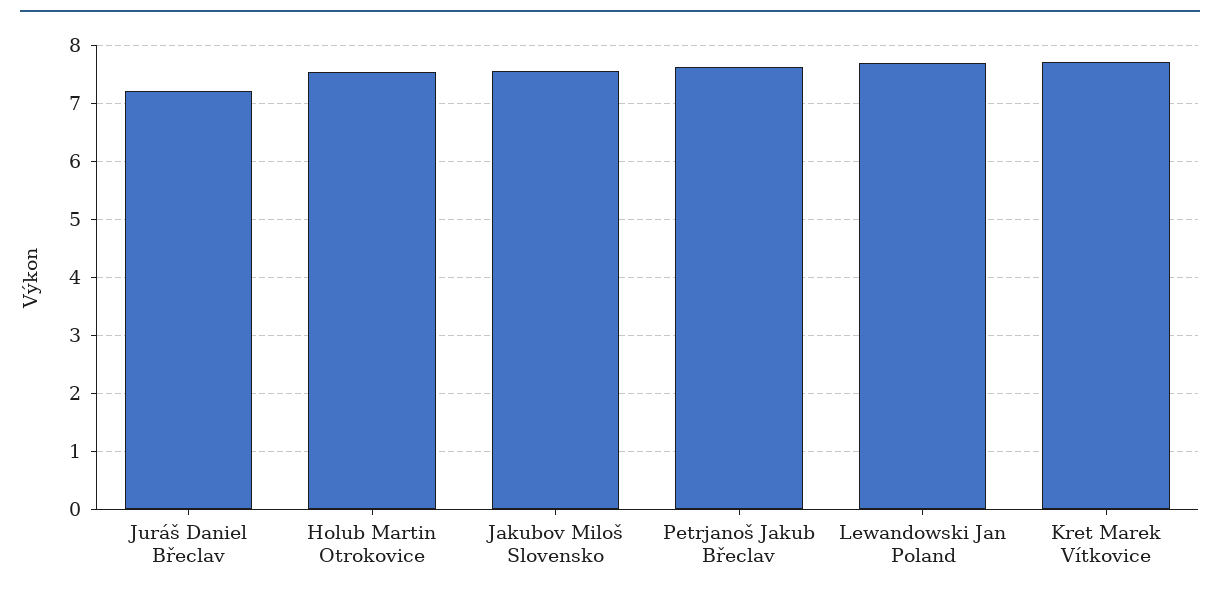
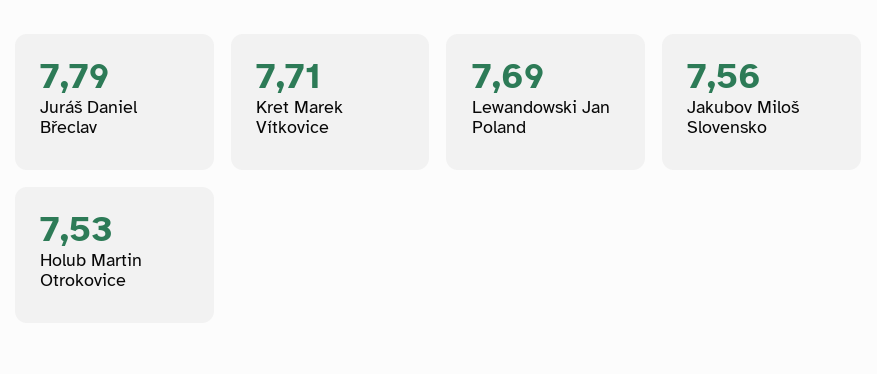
  {
-   "Juráš Daniel Břeclav": 7.2,
+   "Juráš Daniel Břeclav": 7.79,
    "Holub Martin Otrokovice": 7.53,
    "Jakubov Miloš Slovensko": 7.56,
-   "Petrjanoš Jakub Břeclav": 7.6,
    "Lewandowski Jan Poland": 7.69,
    "Kret Marek Vítkovice": 7.71
  }

